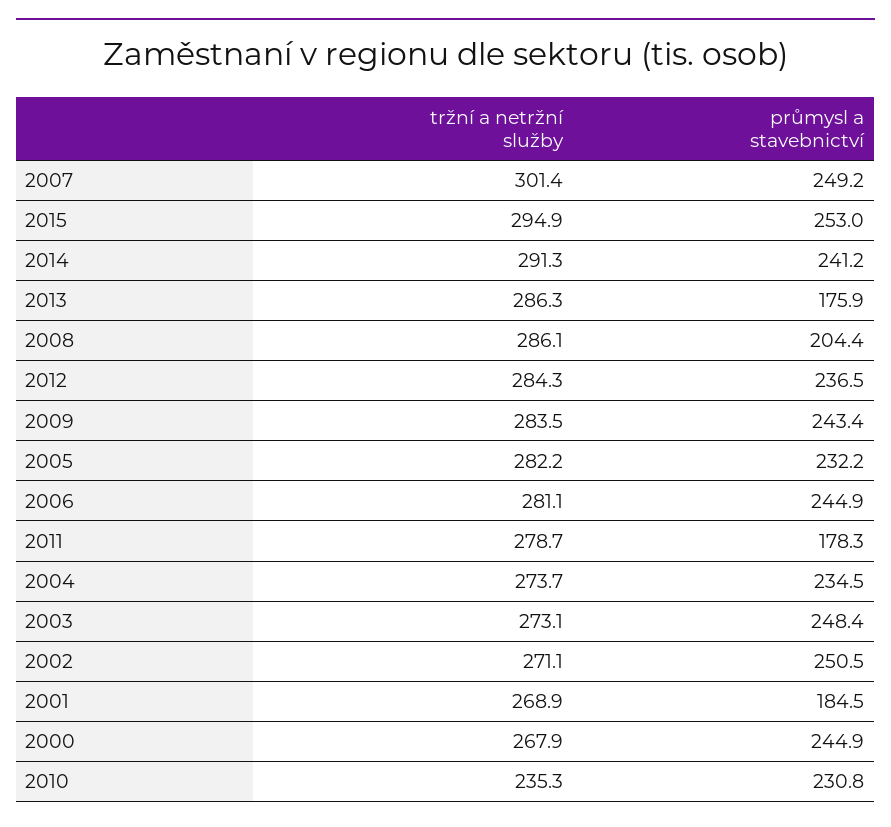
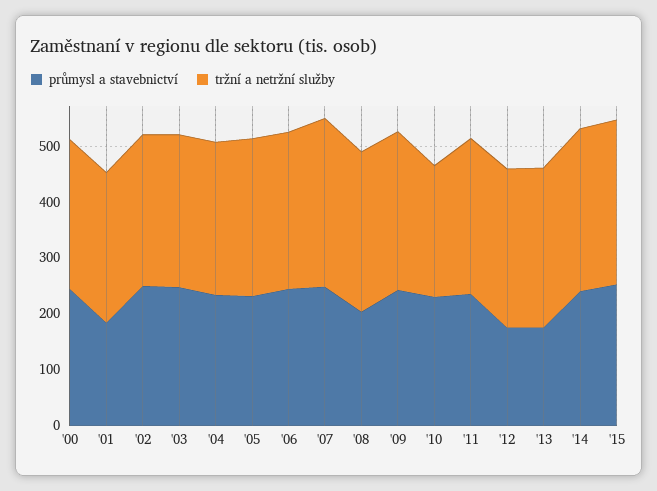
  {
    "tržní a netržní služby": {
      "2007": 301.4,
      "2015": 294.9,
      "2014": 291.3,
      "2013": 286.3,
      "2008": 286.1,
      "2012": 284.3,
      "2009": 283.5,
      "2005": 282.2,
      "2006": 281.1,
      "2011": 278.7,
      "2004": 273.7,
      "2003": 273.1,
      "2002": 271.1,
      "2001": 268.9,
      "2000": 267.9,
      "2010": 235.3
    },
    "průmysl a stavebnictví": {
      "2007": 249.2,
      "2015": 253,
      "2014": 241.2,
      "2013": 175.9,
      "2008": 204.4,
-     "2012": 236.5,
+     "2012": 180,
      "2009": 243.4,
      "2005": 232.2,
      "2006": 244.9,
-     "2011": 178.3,
+     "2011": 240,
      "2004": 234.5,
      "2003": 248.4,
      "2002": 250.5,
      "2001": 184.5,
      "2000": 244.9,
      "2010": 230.8
    }
  }

